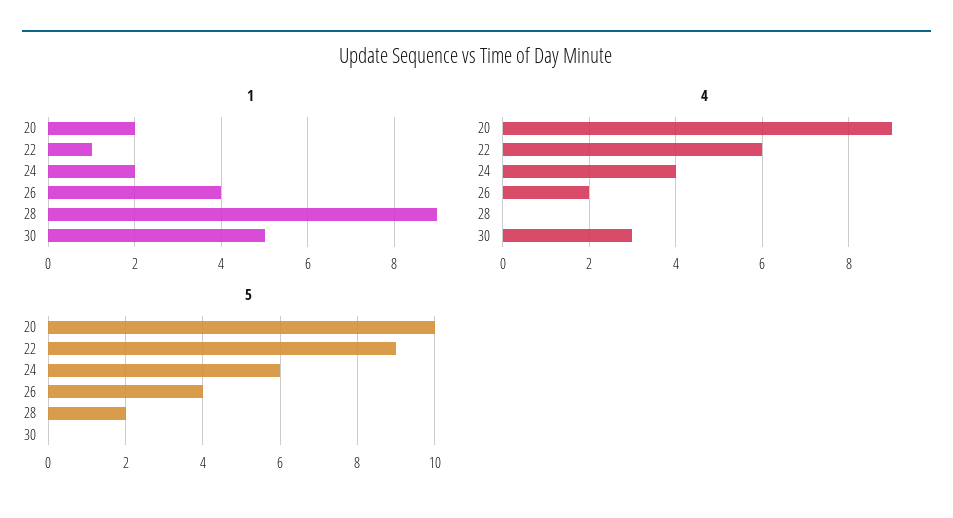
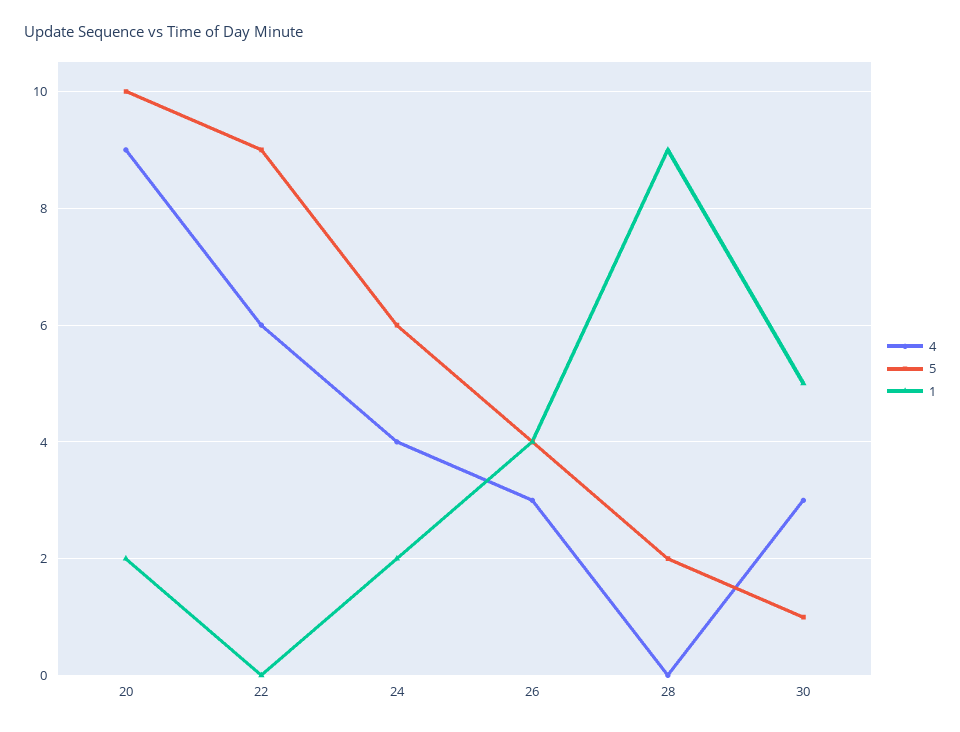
  {
    "1": {
      "20": 2,
-     "22": 1,
+     "22": 0,
      "24": 2,
      "26": 4,
      "28": 9,
      "30": 5
    },
    "4": {
      "20": 9,
      "22": 6,
      "24": 4,
-     "26": 2,
+     "26": 3,
      "28": 0,
      "30": 3
    },
    "5": {
      "20": 10,
      "22": 9,
      "24": 6,
      "26": 4,
      "28": 2,
-     "30": 0
+     "30": 1
    }
  }

